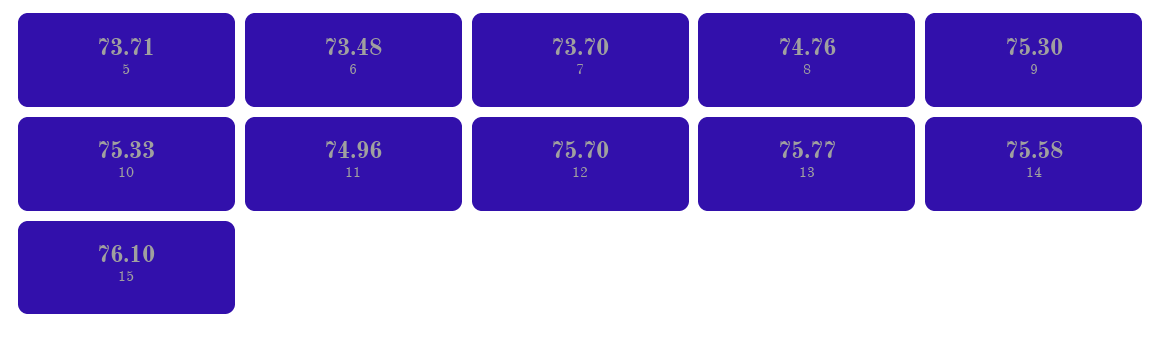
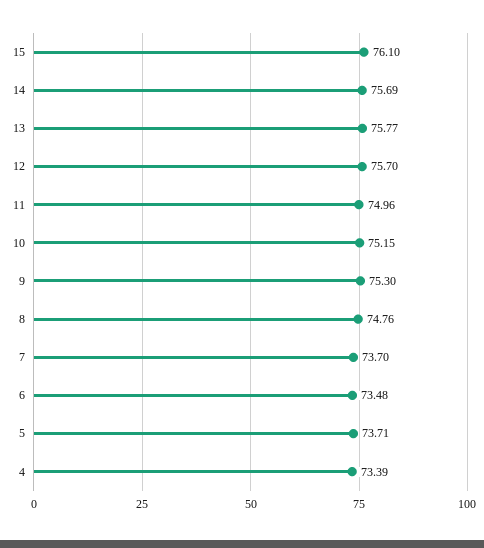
  {
    "5": 73.71,
    "6": 73.48,
    "7": 73.7,
    "8": 74.76,
    "9": 75.3,
-   "10": 75.33,
+   "10": 75.15,
    "11": 74.96,
    "12": 75.7,
    "13": 75.77,
-   "14": 75.58,
+   "14": 75.69,
-   "15": 76.1
+   "15": 76.1,
+   "4": 73.39
  }

